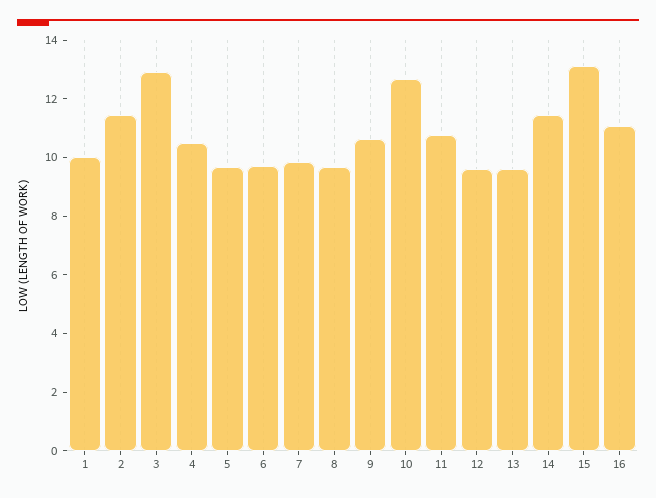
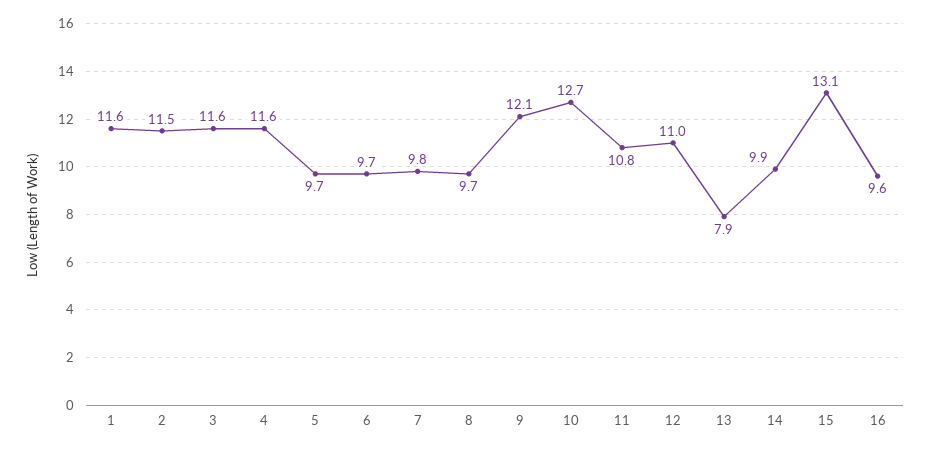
  {
-   "1": 10,
+   "1": 11.6,
    "2": 11.5,
-   "3": 13,
+   "3": 11.6,
-   "4": 10.5,
+   "4": 11.6,
    "5": 9.7,
    "6": 9.7,
    "7": 9.8,
    "8": 9.7,
-   "9": 10.5,
+   "9": 12.1,
    "10": 12.7,
    "11": 10.8,
-   "12": 9.5,
+   "12": 11,
-   "13": 9.5,
+   "13": 7.9,
-   "14": 11.5,
+   "14": 9.9,
    "15": 13.1,
-   "16": 11
+   "16": 9.6
  }

